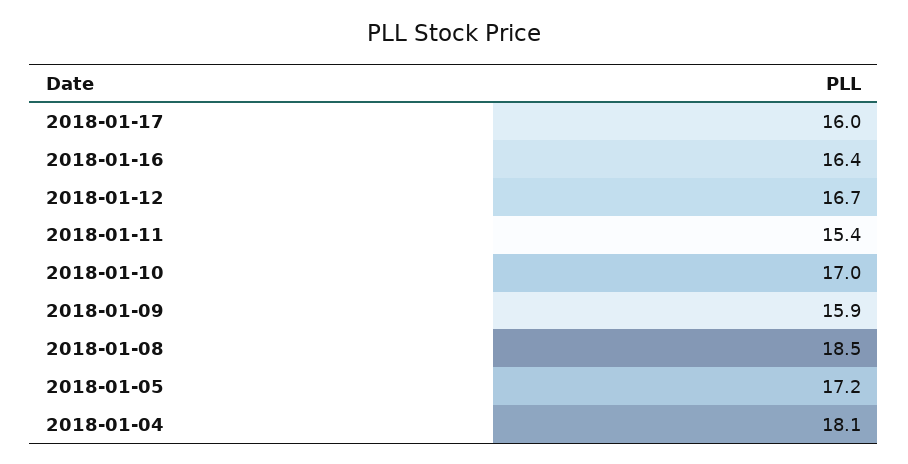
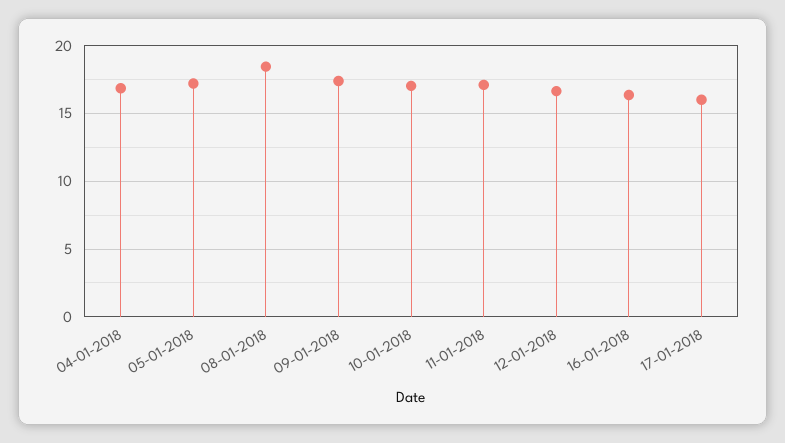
  {
    "2018-01-17": 16,
    "2018-01-16": 16.4,
    "2018-01-12": 16.7,
-   "2018-01-11": 15.4,
+   "2018-01-11": 17,
    "2018-01-10": 17,
-   "2018-01-09": 15.9,
+   "2018-01-09": 17.5,
    "2018-01-08": 18.5,
    "2018-01-05": 17.2,
-   "2018-01-04": 18.1
+   "2018-01-04": 17
  }

